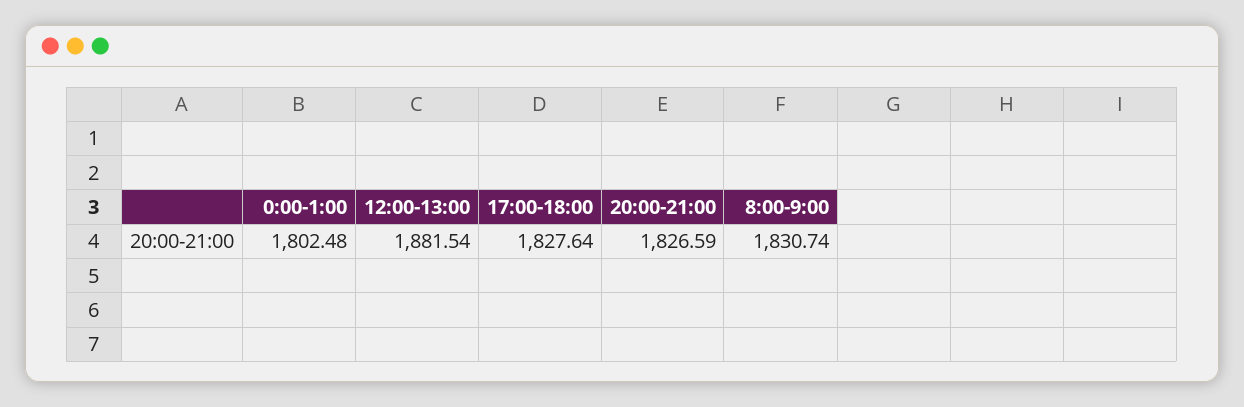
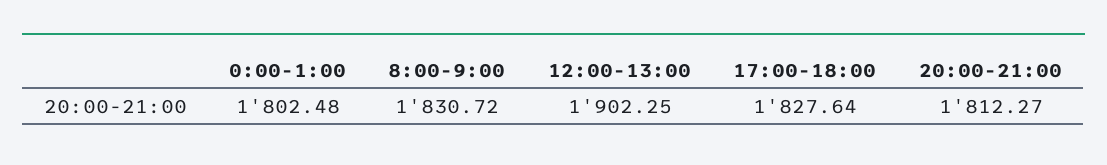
  {
    "0:00-1:00": 1802.48,
-   "12:00-13:00": 1881.54,
+   "12:00-13:00": 1902.25,
    "17:00-18:00": 1827.64,
-   "20:00-21:00": 1826.59,
+   "20:00-21:00": 1812.27,
-   "8:00-9:00": 1830.74
+   "8:00-9:00": 1830.72
  }

